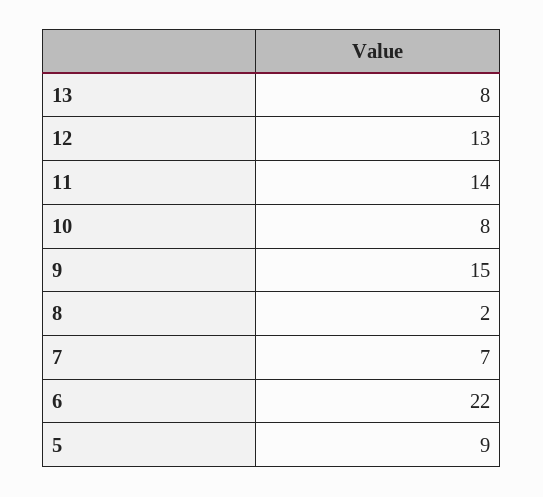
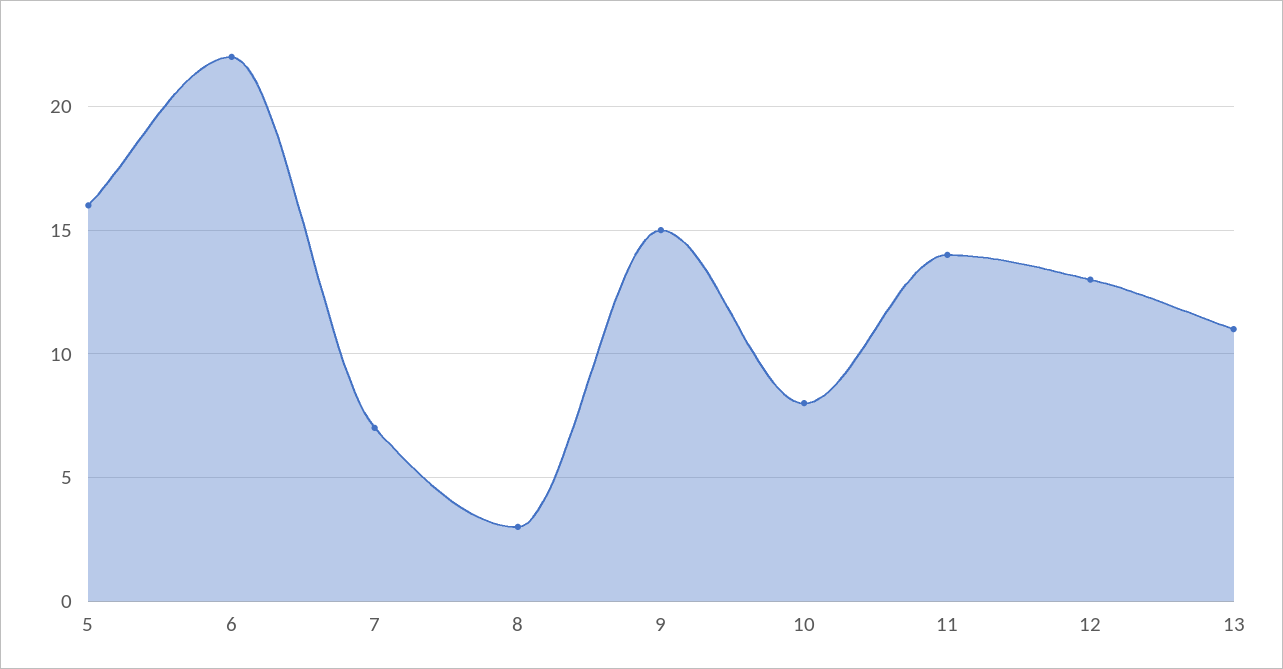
  {
-   "13": 8,
+   "13": 11,
    "12": 13,
    "11": 14,
    "10": 8,
    "9": 15,
-   "8": 2,
+   "8": 3,
    "7": 7,
    "6": 22,
-   "5": 9
+   "5": 16
  }

